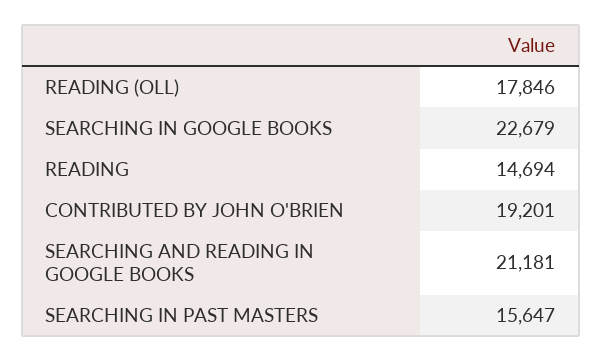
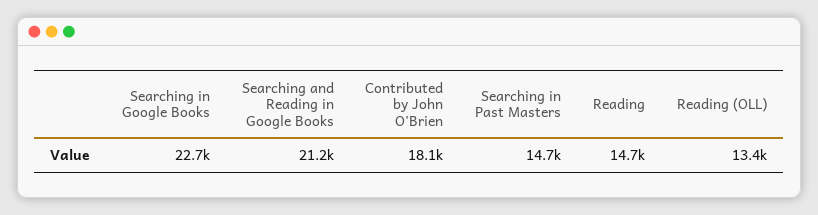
  {
-   "READING (OLL)": 17846,
+   "READING (OLL)": 13400,
    "SEARCHING IN GOOGLE BOOKS": 22679,
    "READING": 14694,
-   "CONTRIBUTED BY JOHN O'BRIEN": 19201,
+   "CONTRIBUTED BY JOHN O'BRIEN": 18100,
    "SEARCHING AND READING IN GOOGLE BOOKS": 21181,
-   "SEARCHING IN PAST MASTERS": 15647
+   "SEARCHING IN PAST MASTERS": 14700
  }

